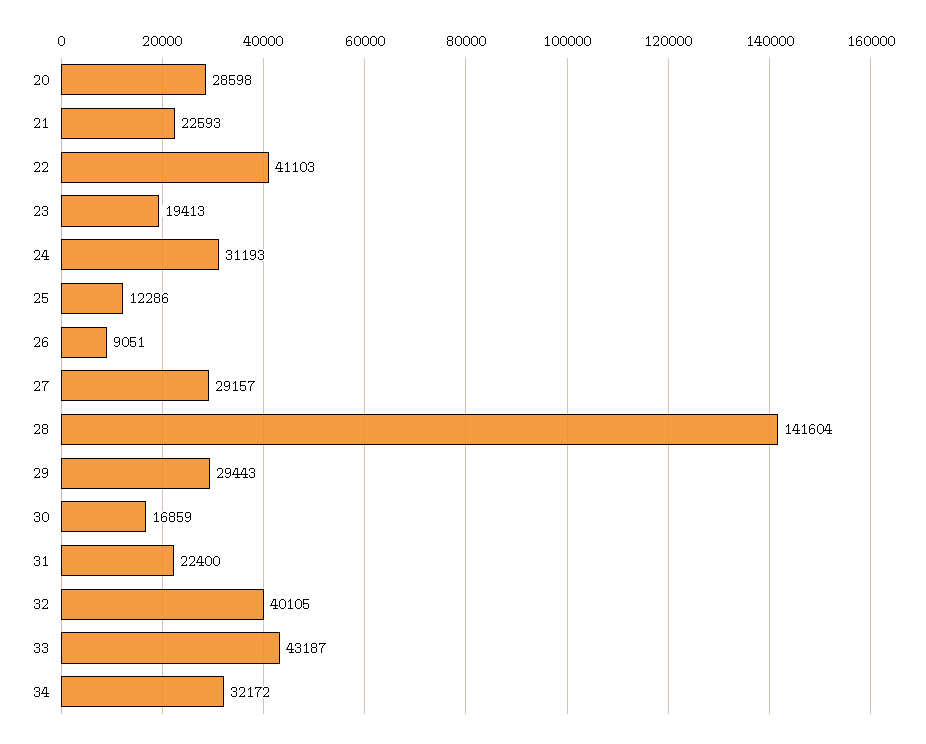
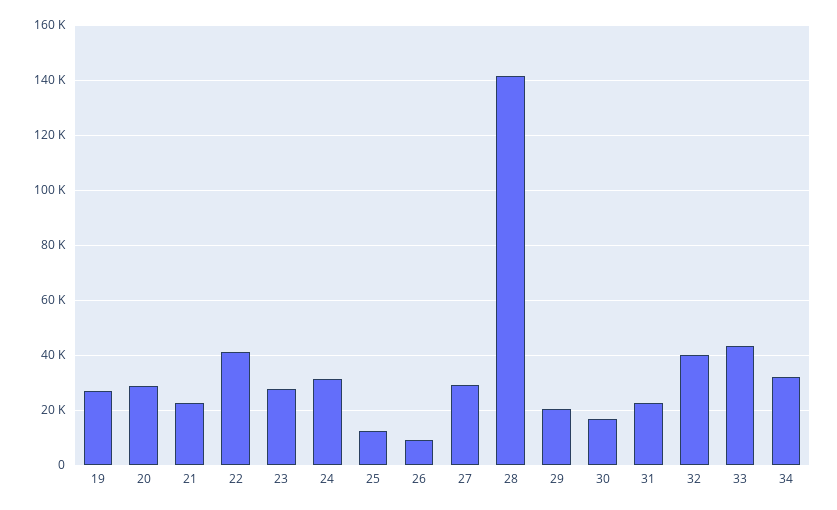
  {
    "20": 28598,
    "21": 22593,
    "22": 41103,
-   "23": 19413,
+   "23": 27500,
    "24": 31193,
    "25": 12286,
    "26": 9051,
    "27": 29157,
    "28": 141604,
-   "29": 29443,
+   "29": 20000,
    "30": 16859,
    "31": 22400,
    "32": 40105,
    "33": 43187,
-   "34": 32172
+   "34": 32172,
+   "19": 27500
  }

